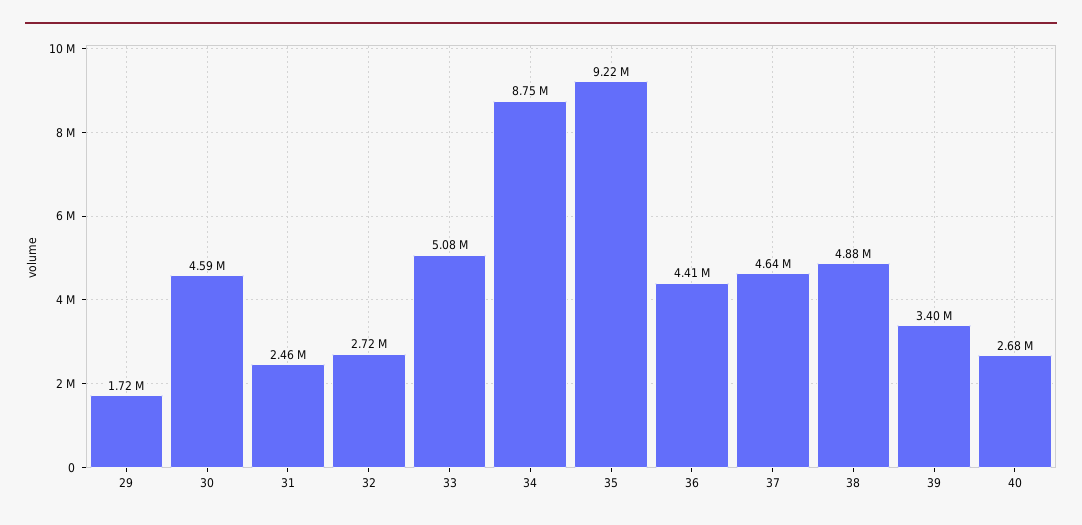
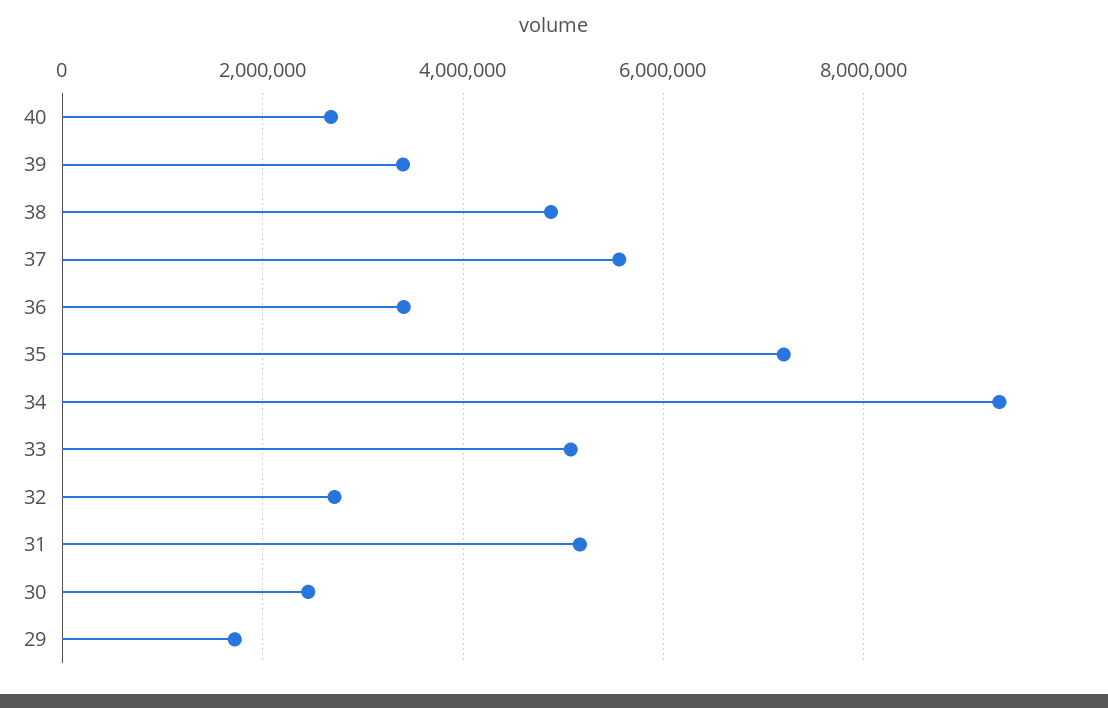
  {
    "29": 1720000,
-   "30": 4590000,
+   "30": 2400000,
-   "31": 2460000,
+   "31": 5200000,
    "32": 2720000,
    "33": 5080000,
-   "34": 8750000,
+   "34": 9400000,
-   "35": 9220000,
+   "35": 7200000,
-   "36": 4410000,
+   "36": 3400000,
-   "37": 4640000,
+   "37": 5600000,
    "38": 4880000,
    "39": 3400000,
    "40": 2680000
  }

